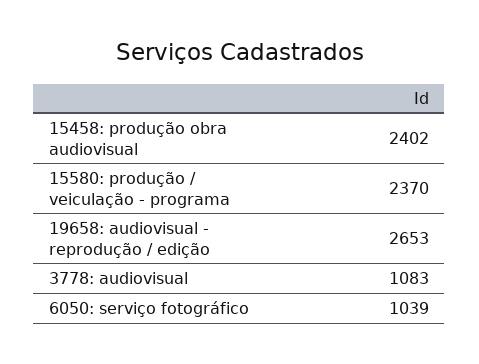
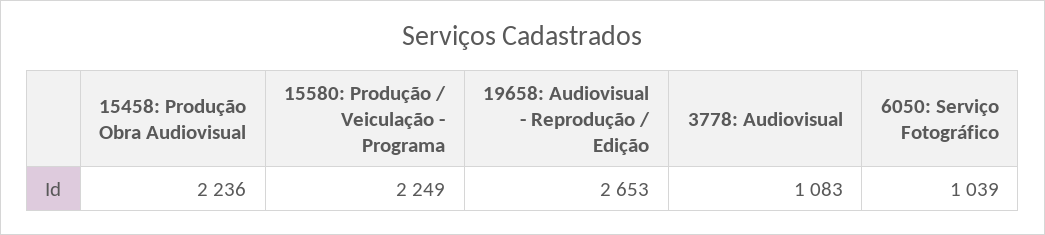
  {
-   "15458: produção obra audiovisual": 2402,
+   "15458: produção obra audiovisual": 2236,
-   "15580: produção / veiculação - programa": 2370,
+   "15580: produção / veiculação - programa": 2249,
    "19658: audiovisual - reprodução / edição": 2653,
    "3778: audiovisual": 1083,
    "6050: serviço fotográfico": 1039
  }

